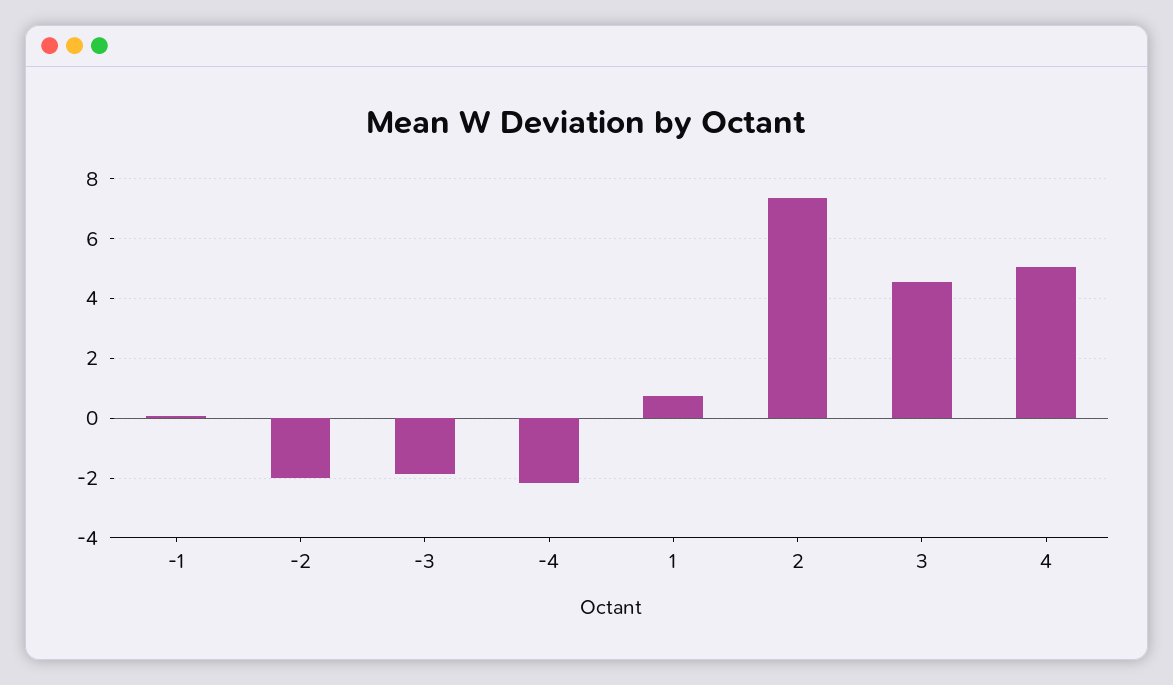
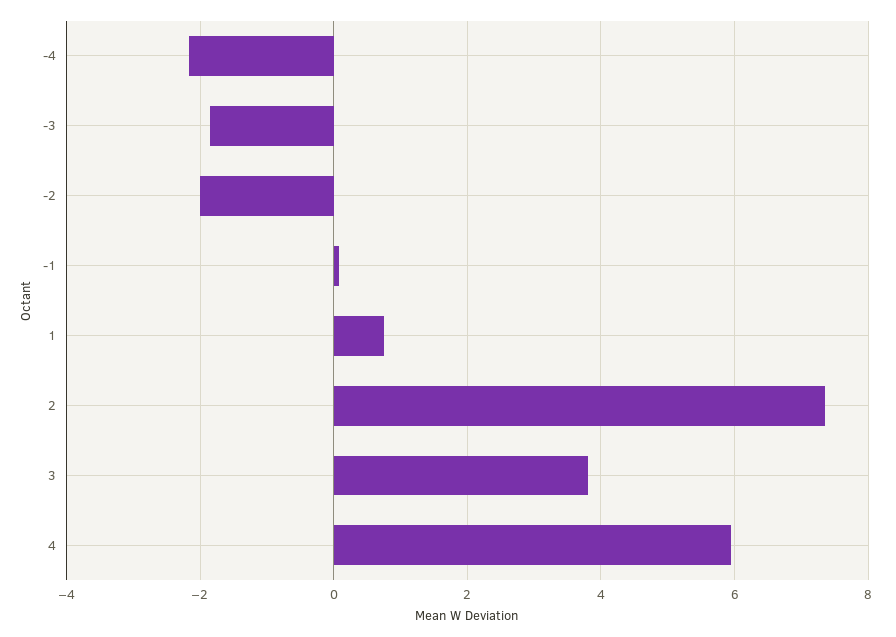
  {
    "-1": 0,
    "-2": -2,
    "-3": -1.8,
    "-4": -2.2,
    "1": 0.8,
    "2": 7.4,
-   "3": 4.5,
+   "3": 3.8,
-   "4": 5
+   "4": 6
  }

